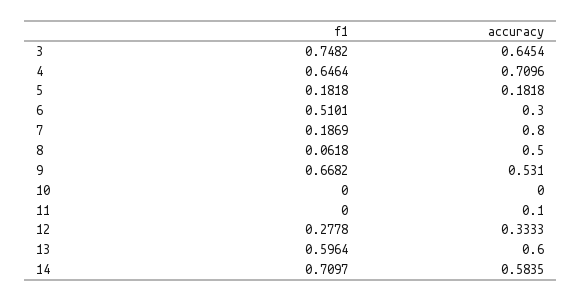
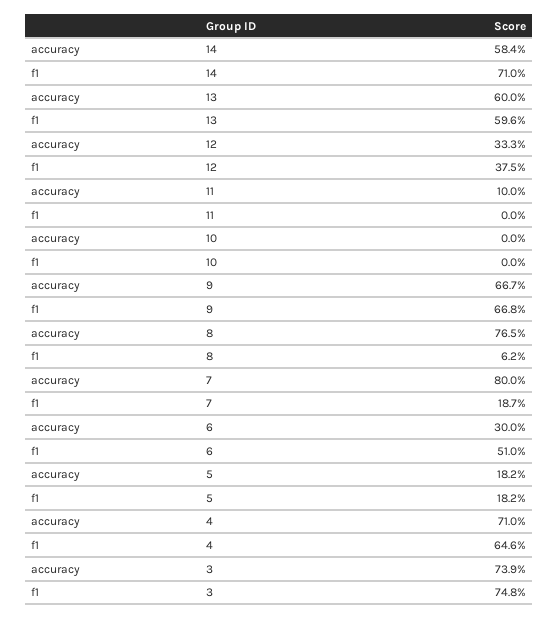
  {
    "f1": {
      "3": 0.7482,
      "4": 0.6464,
      "5": 0.1818,
      "6": 0.5101,
      "7": 0.1869,
      "8": 0.0618,
      "9": 0.6682,
      "10": 0,
      "11": 0,
-     "12": 0.2778,
+     "12": 0.375,
      "13": 0.5964,
      "14": 0.7097
    },
    "accuracy": {
-     "3": 0.6454,
+     "3": 0.739,
      "4": 0.7096,
      "5": 0.1818,
      "6": 0.3,
      "7": 0.8,
-     "8": 0.5,
+     "8": 0.765,
-     "9": 0.531,
+     "9": 0.667,
      "10": 0,
      "11": 0.1,
      "12": 0.3333,
      "13": 0.6,
      "14": 0.5835
    }
  }

